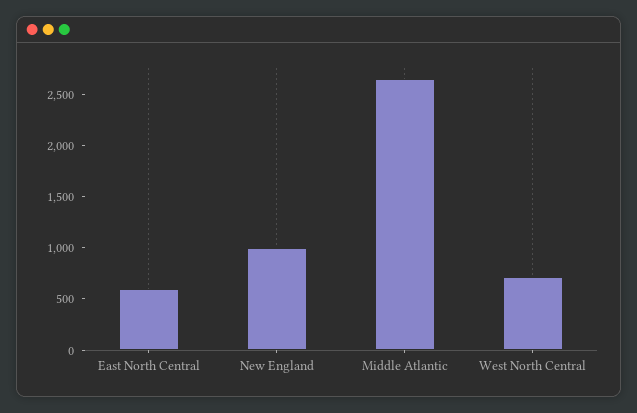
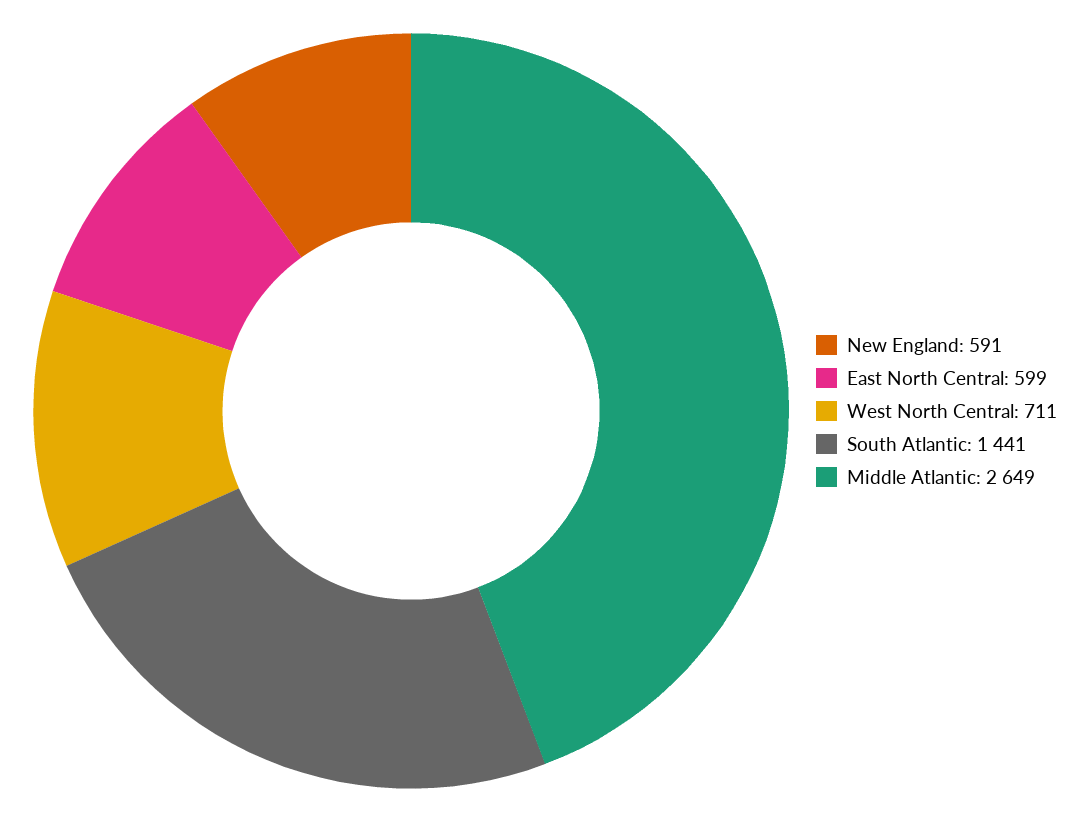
  {
    "East North Central": 599,
-   "New England": 1000,
+   "New England": 591,
    "Middle Atlantic": 2649,
-   "West North Central": 711
+   "West North Central": 711,
+   "South Atlantic": 1441
  }

